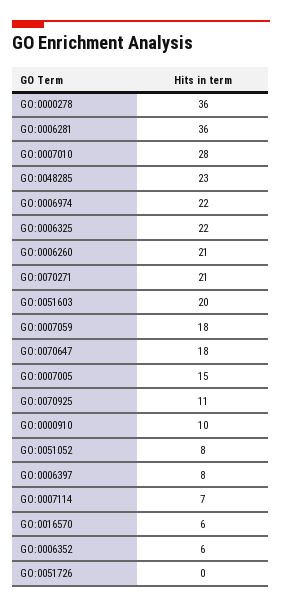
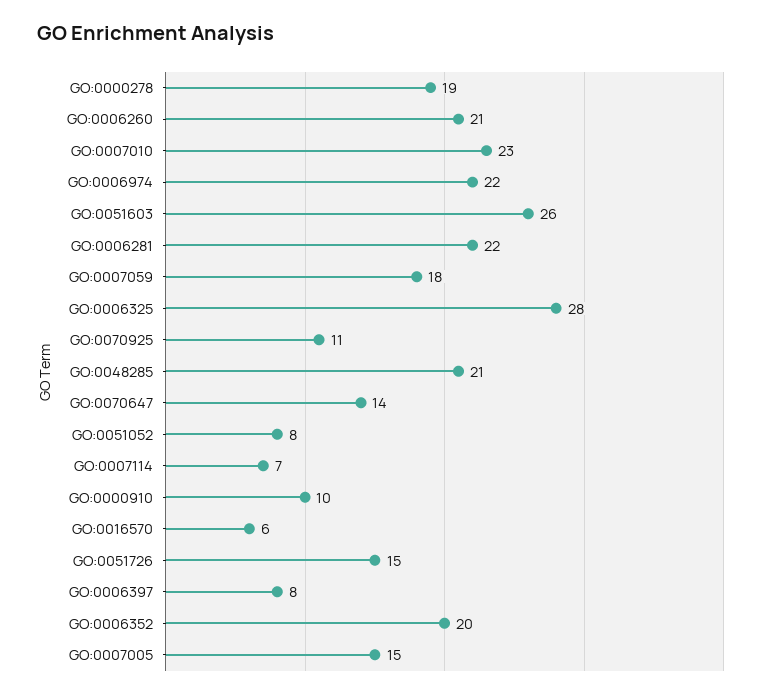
  {
-   "GO:0000278": 36,
+   "GO:0000278": 19,
-   "GO:0006281": 36,
+   "GO:0006281": 22,
-   "GO:0007010": 28,
+   "GO:0007010": 23,
-   "GO:0048285": 23,
+   "GO:0048285": 21,
    "GO:0006974": 22,
-   "GO:0006325": 22,
+   "GO:0006325": 28,
    "GO:0006260": 21,
-   "GO:0070271": 21,
-   "GO:0051603": 20,
+   "GO:0051603": 26,
    "GO:0007059": 18,
-   "GO:0070647": 18,
+   "GO:0070647": 14,
    "GO:0007005": 15,
    "GO:0070925": 11,
    "GO:0000910": 10,
    "GO:0051052": 8,
    "GO:0006397": 8,
    "GO:0007114": 7,
    "GO:0016570": 6,
-   "GO:0006352": 6,
+   "GO:0006352": 20,
-   "GO:0051726": 0
+   "GO:0051726": 15
  }

